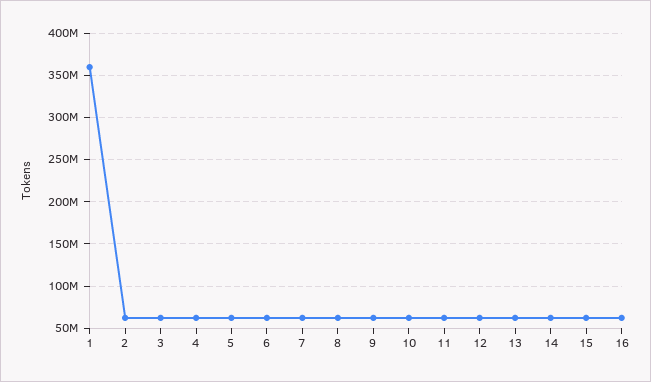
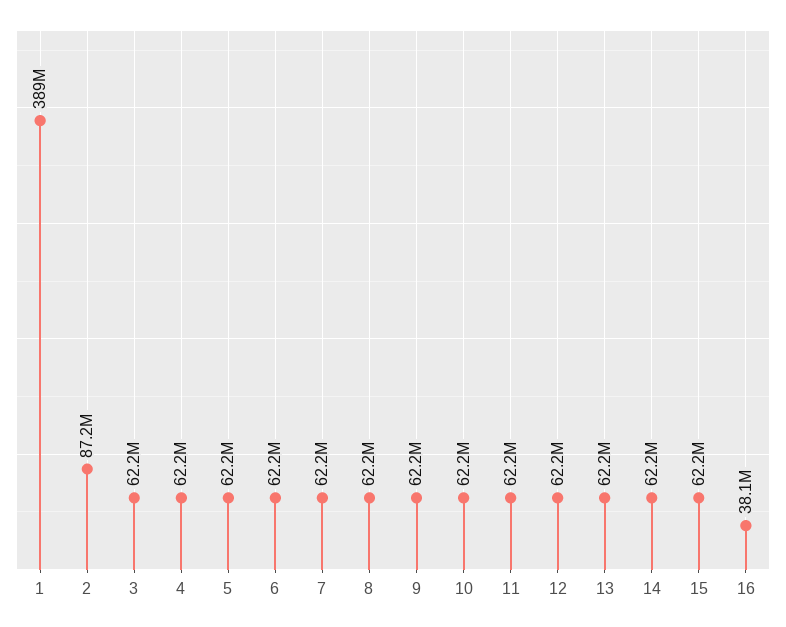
  {
-   "1": 360000000,
+   "1": 389000000,
-   "2": 60000000,
+   "2": 87200000,
    "3": 62200000,
    "4": 62200000,
    "5": 62200000,
    "6": 62200000,
    "7": 62200000,
    "8": 62200000,
    "9": 62200000,
    "10": 62200000,
    "11": 62200000,
    "12": 62200000,
    "13": 62200000,
    "14": 62200000,
    "15": 62200000,
-   "16": 60000000
+   "16": 38100000
  }

